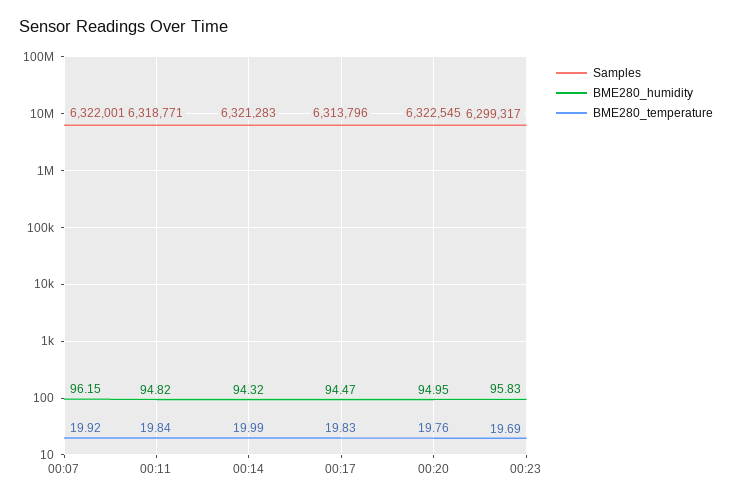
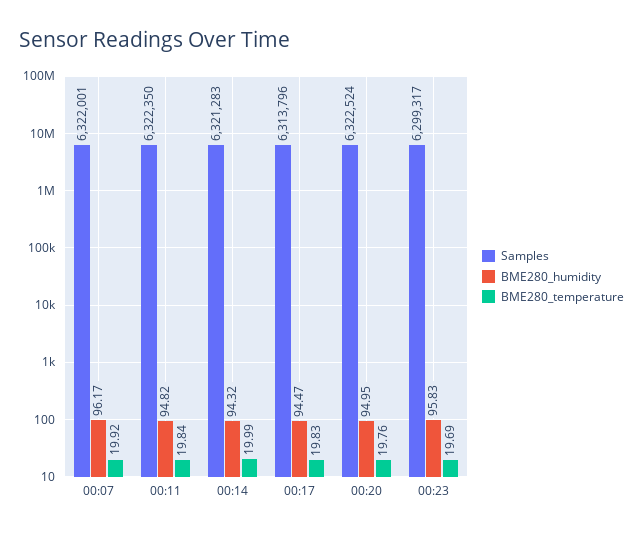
  {
    "Samples": {
      "00:07": 6322001,
-     "00:11": 6318771,
+     "00:11": 6322350,
      "00:14": 6321283,
      "00:17": 6313796,
-     "00:20": 6322545,
+     "00:20": 6322524,
      "00:23": 6299317
    },
    "BME280_humidity": {
-     "00:07": 96.15,
+     "00:07": 96.17,
      "00:11": 94.82,
      "00:14": 94.32,
      "00:17": 94.47,
      "00:20": 94.95,
      "00:23": 95.83
    },
    "BME280_temperature": {
      "00:07": 19.92,
      "00:11": 19.84,
      "00:14": 19.99,
      "00:17": 19.83,
      "00:20": 19.76,
      "00:23": 19.69
    }
  }

